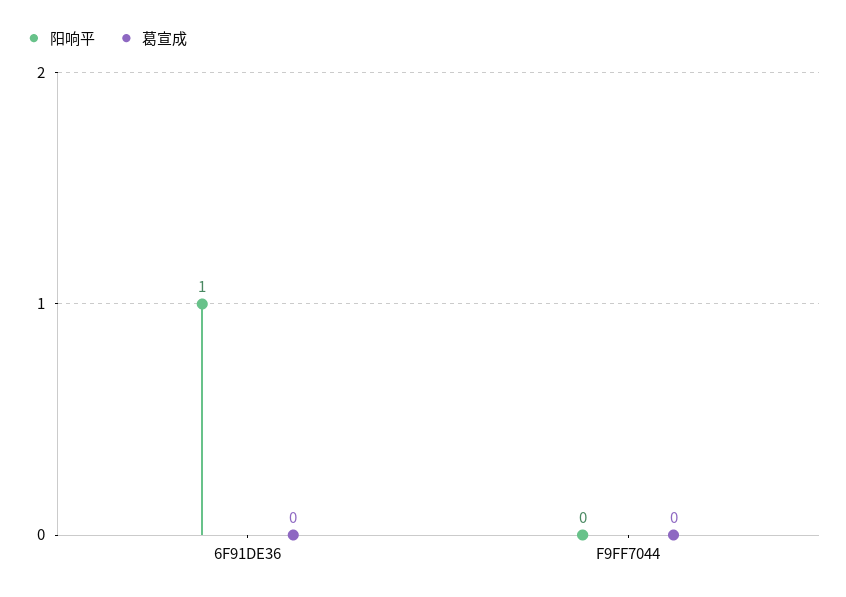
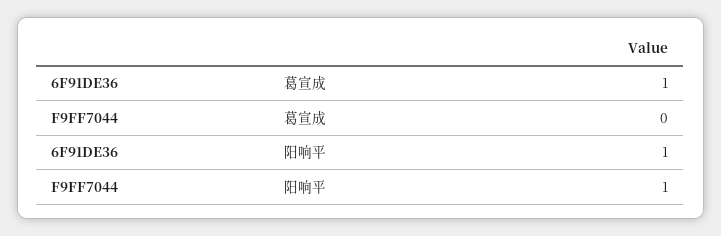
  {
    "阳响平": {
      "6F91DE36": 1,
-     "F9FF7044": 0
+     "F9FF7044": 1
    },
    "葛宣成": {
-     "6F91DE36": 0,
+     "6F91DE36": 1,
      "F9FF7044": 0
    }
  }

